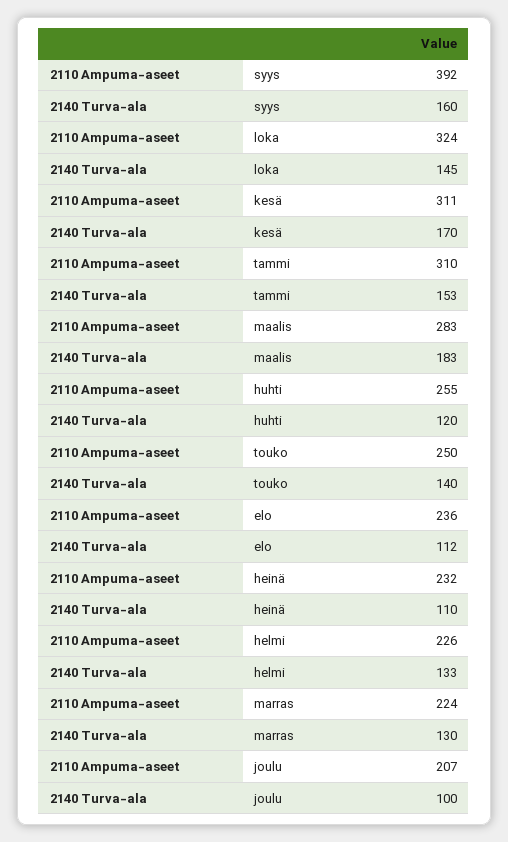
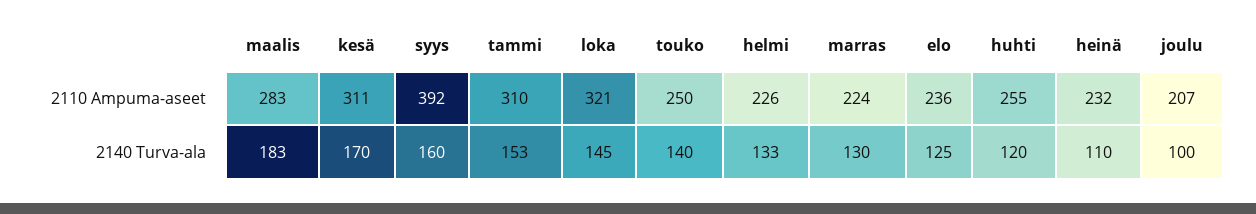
  {
    "2110 Ampuma-aseet": {
      "syys": 392,
-     "loka": 324,
+     "loka": 321,
      "kesä": 311,
      "tammi": 310,
      "maalis": 283,
      "huhti": 255,
      "touko": 250,
      "elo": 236,
      "heinä": 232,
      "helmi": 226,
      "marras": 224,
      "joulu": 207
    },
    "2140 Turva-ala": {
      "syys": 160,
      "loka": 145,
      "kesä": 170,
      "tammi": 153,
      "maalis": 183,
      "huhti": 120,
      "touko": 140,
-     "elo": 112,
+     "elo": 125,
      "heinä": 110,
      "helmi": 133,
      "marras": 130,
      "joulu": 100
    }
  }

